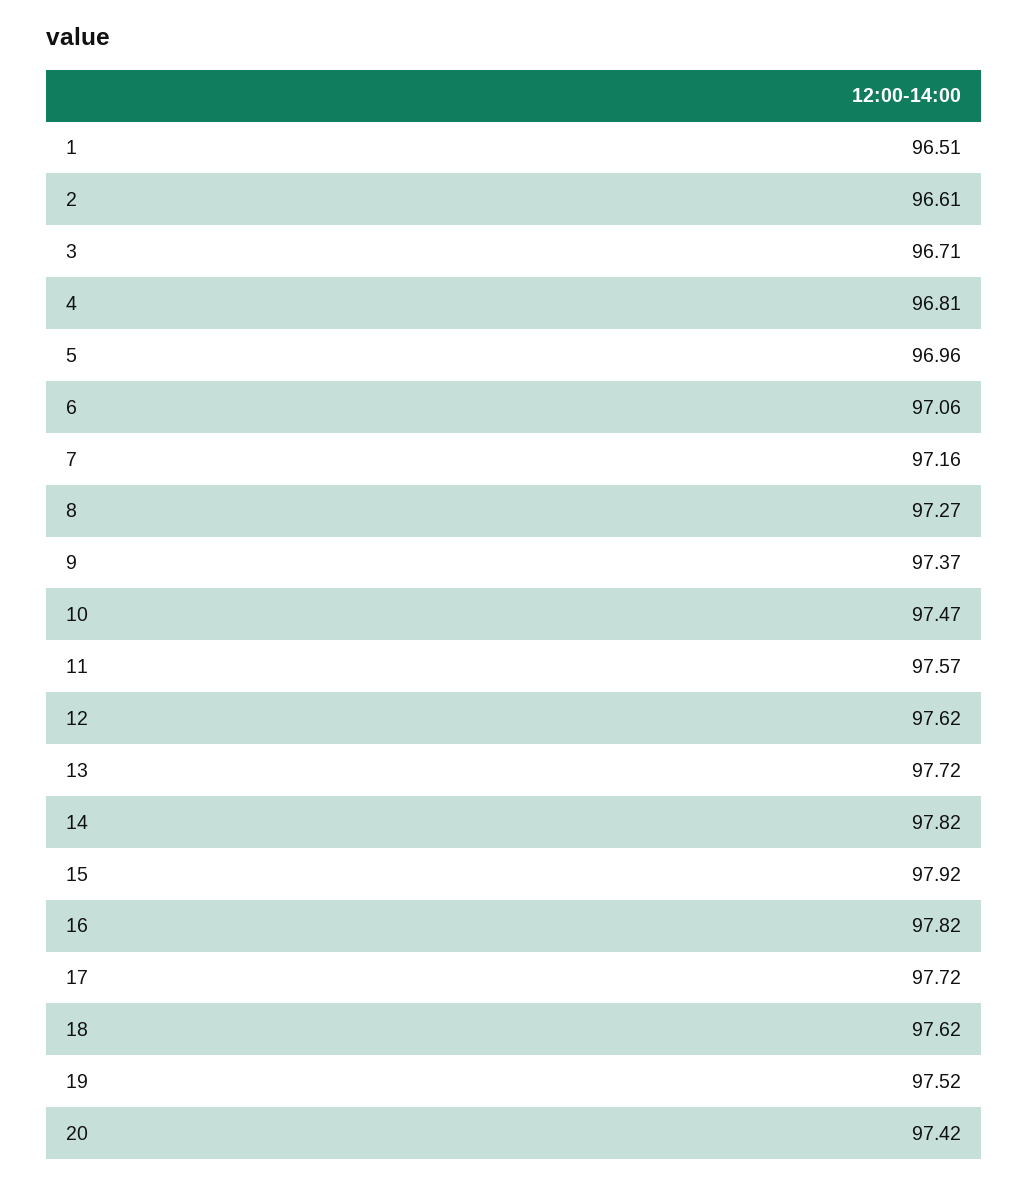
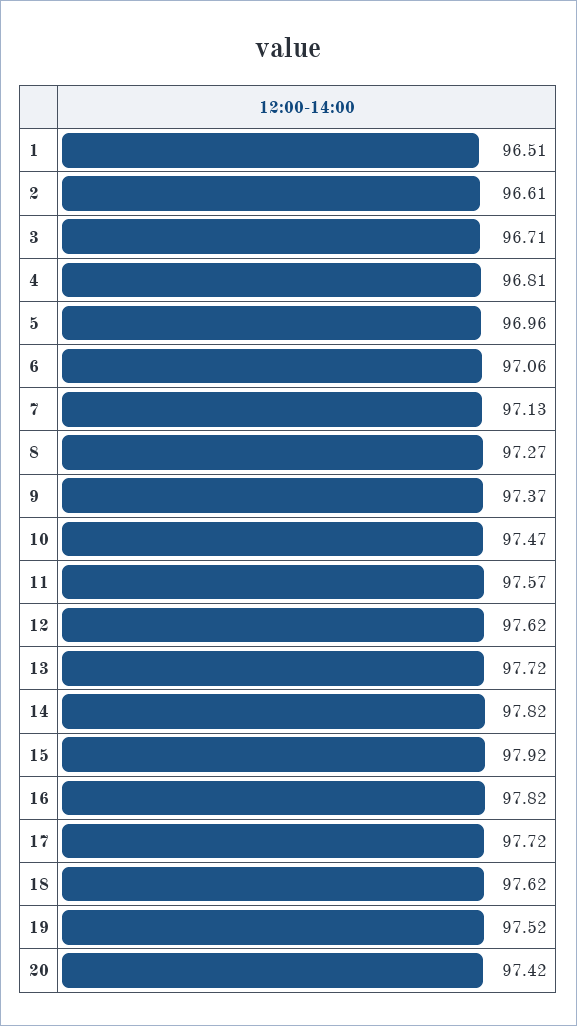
  {
    "1": 96.51,
    "2": 96.61,
    "3": 96.71,
    "4": 96.81,
    "5": 96.96,
    "6": 97.06,
-   "7": 97.16,
+   "7": 97.13,
    "8": 97.27,
    "9": 97.37,
    "10": 97.47,
    "11": 97.57,
    "12": 97.62,
    "13": 97.72,
    "14": 97.82,
    "15": 97.92,
    "16": 97.82,
    "17": 97.72,
    "18": 97.62,
    "19": 97.52,
    "20": 97.42
  }

